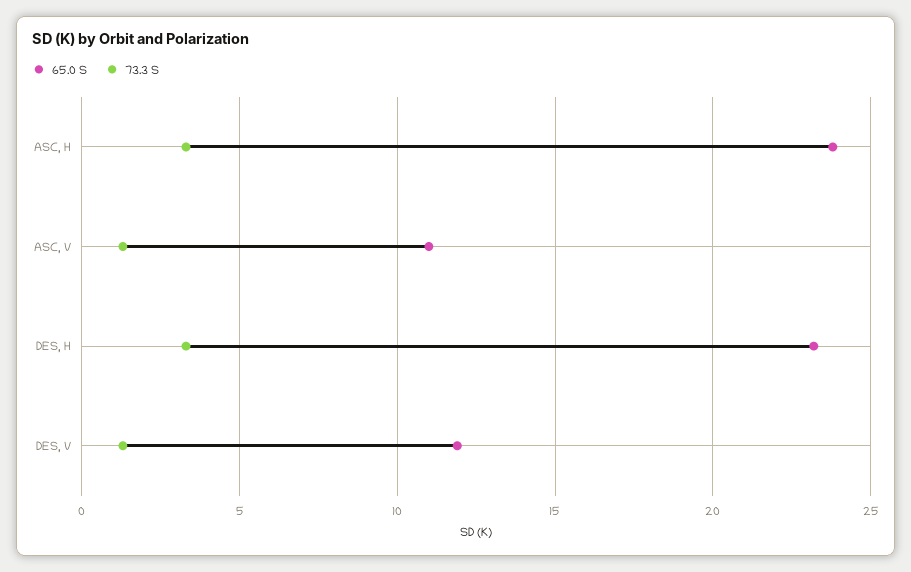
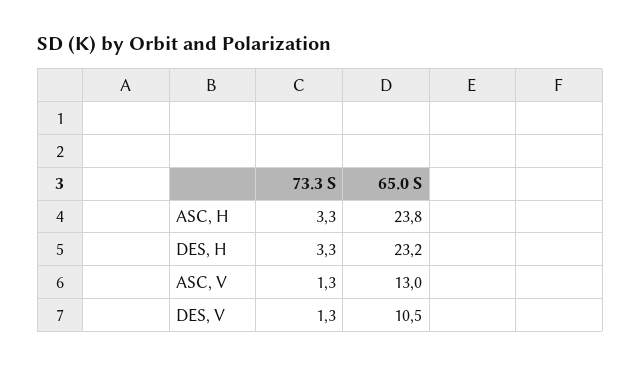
  {
    "65.0 S": {
      "ASC, H": 23.8,
-     "ASC, V": 11,
+     "ASC, V": 13,
      "DES, H": 23.2,
-     "DES, V": 12
+     "DES, V": 10.5
    },
    "73.3 S": {
      "ASC, H": 3.3,
      "ASC, V": 1.3,
      "DES, H": 3.3,
      "DES, V": 1.3
    }
  }

